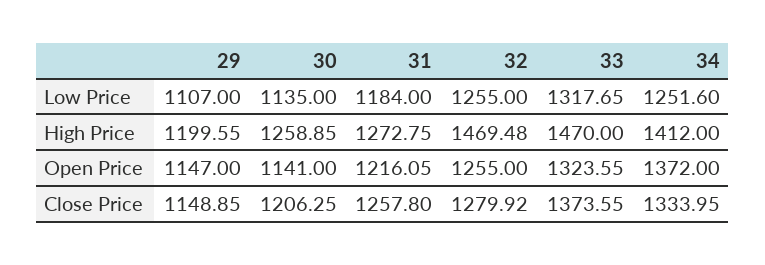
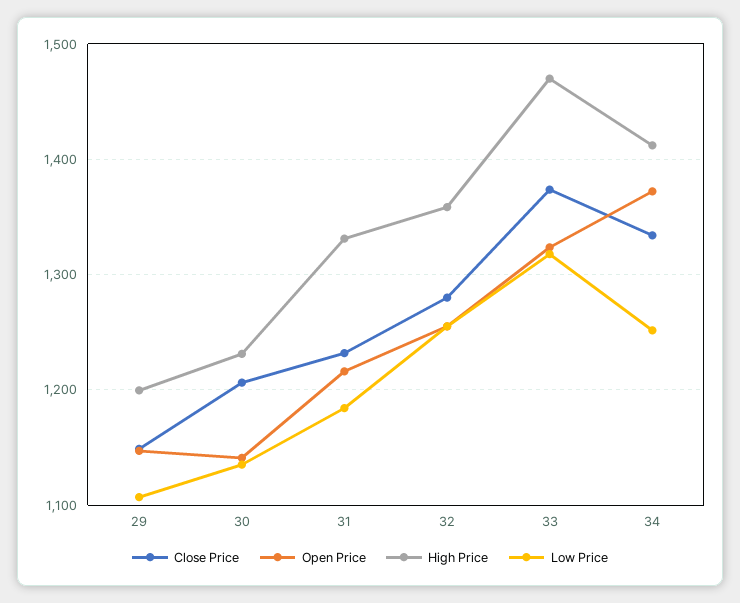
  {
    "Low Price": {
      "29": 1107,
      "30": 1135,
      "31": 1184,
      "32": 1255,
      "33": 1317.65,
      "34": 1251.6
    },
    "High Price": {
      "29": 1199.55,
-     "30": 1258.85,
+     "30": 1230,
-     "31": 1272.75,
+     "31": 1330,
-     "32": 1469.48,
+     "32": 1360,
      "33": 1470,
      "34": 1412
    },
    "Open Price": {
      "29": 1147,
      "30": 1141,
      "31": 1216.05,
      "32": 1255,
      "33": 1323.55,
      "34": 1372
    },
    "Close Price": {
      "29": 1148.85,
      "30": 1206.25,
-     "31": 1257.8,
+     "31": 1230,
      "32": 1279.92,
      "33": 1373.55,
      "34": 1333.95
    }
  }

